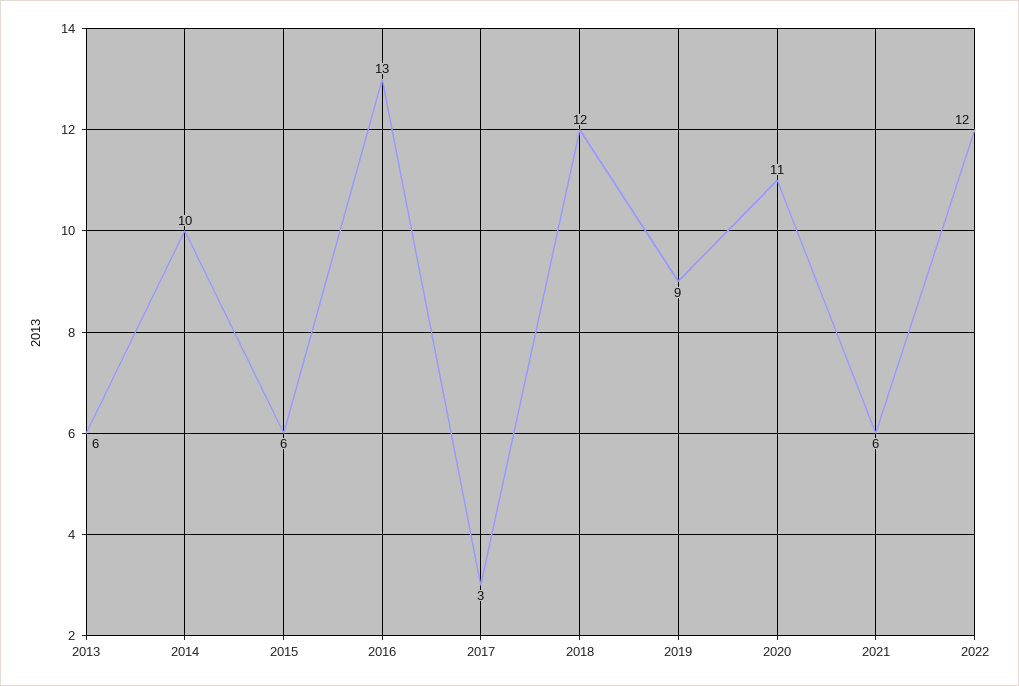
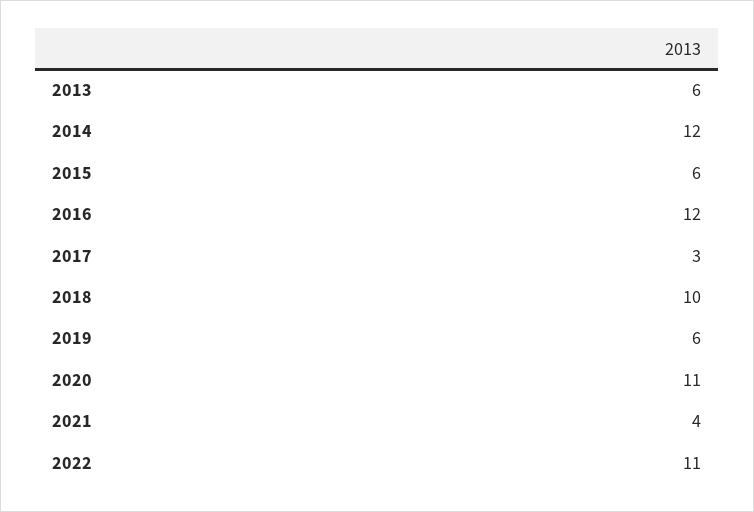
  {
    "2013": 6,
-   "2014": 10,
+   "2014": 12,
    "2015": 6,
-   "2016": 13,
+   "2016": 12,
    "2017": 3,
-   "2018": 12,
+   "2018": 10,
-   "2019": 9,
+   "2019": 6,
    "2020": 11,
-   "2021": 6,
+   "2021": 4,
-   "2022": 12
+   "2022": 11
  }

